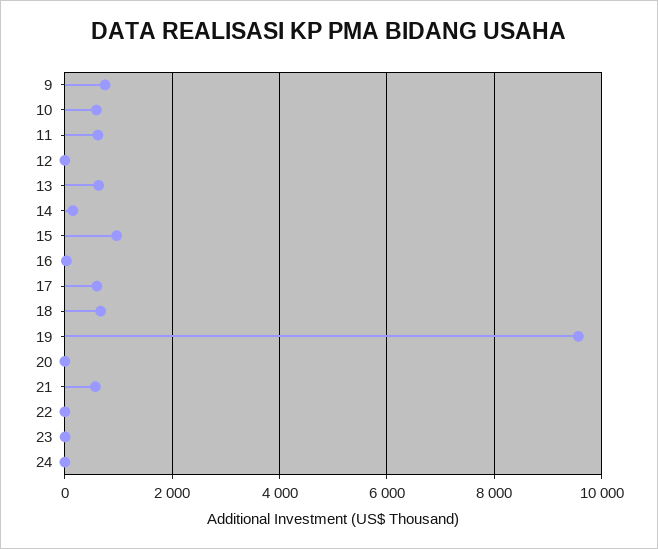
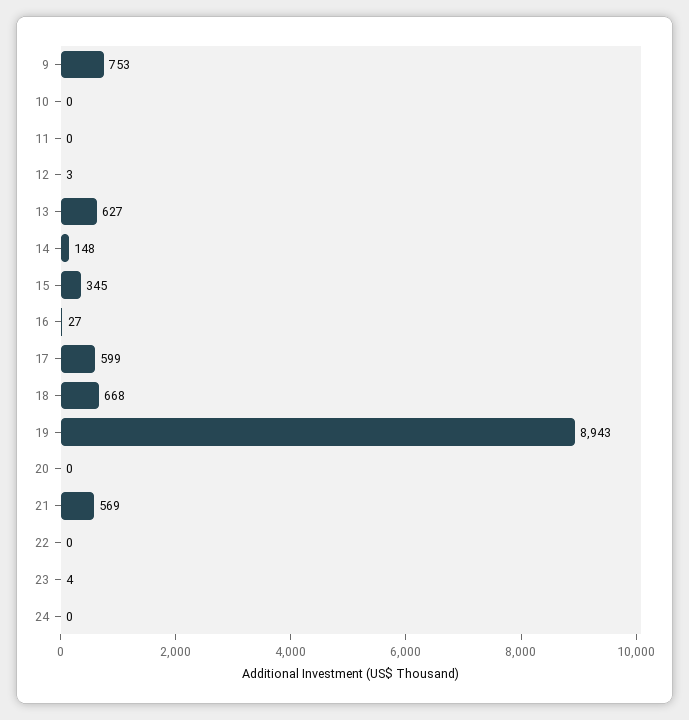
  {
    "9": 753,
-   "10": 600,
+   "10": 0,
-   "11": 600,
+   "11": 0,
    "12": 3,
    "13": 627,
    "14": 148,
-   "15": 1000,
+   "15": 345,
    "16": 27,
    "17": 599,
    "18": 668,
-   "19": 9600,
+   "19": 8943,
    "20": 0,
    "21": 569,
    "22": 0,
    "23": 4,
    "24": 0
  }

